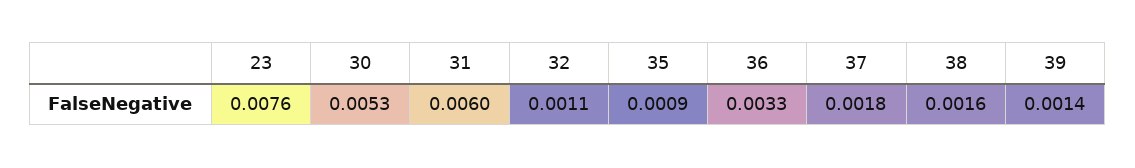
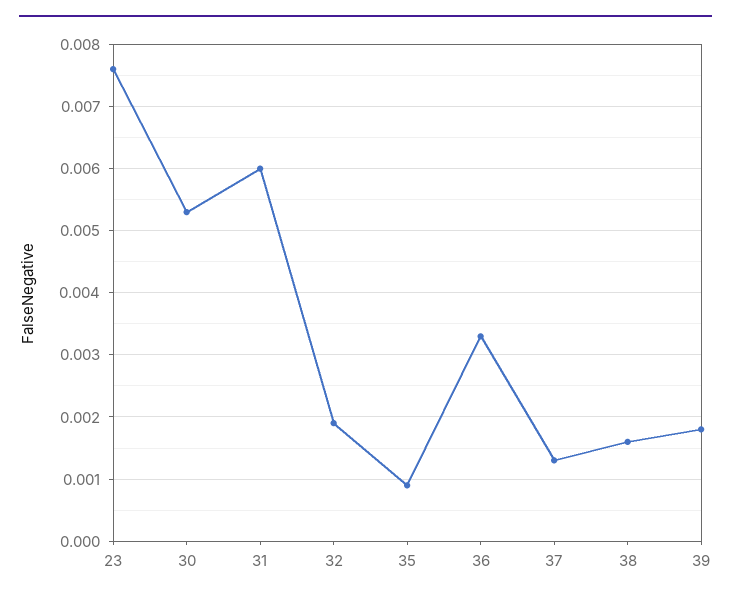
  {
    "23": 0.0076,
    "30": 0.0053,
    "31": 0.006,
-   "32": 0.0011,
+   "32": 0.0019,
    "35": 0.0009,
    "36": 0.0033,
-   "37": 0.0018,
+   "37": 0.0013,
    "38": 0.0016,
-   "39": 0.0014
+   "39": 0.0018
  }

